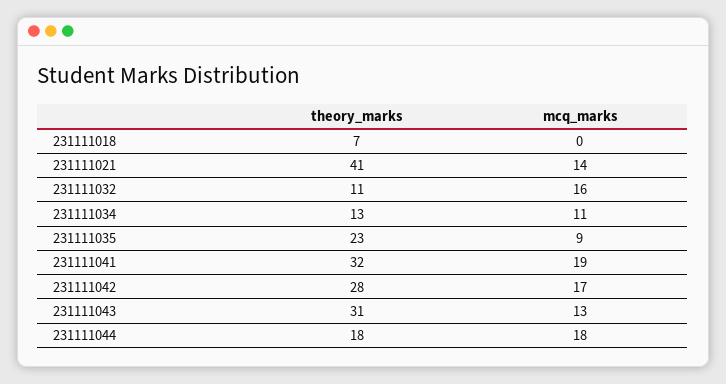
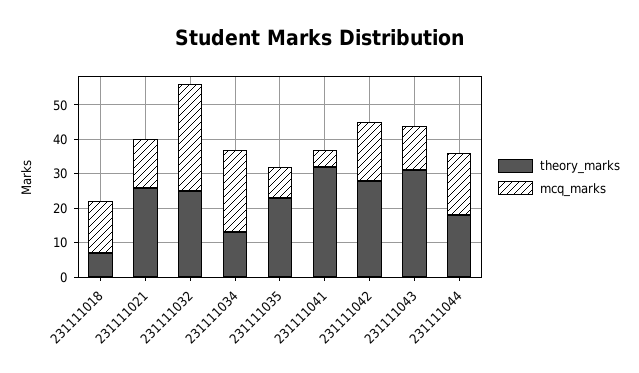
  {
    "theory_marks": {
      "231111018": 7,
-     "231111021": 41,
+     "231111021": 25,
-     "231111032": 11,
+     "231111032": 25,
      "231111034": 13,
      "231111035": 23,
      "231111041": 32,
      "231111042": 28,
      "231111043": 31,
      "231111044": 18
    },
    "mcq_marks": {
-     "231111018": 0,
+     "231111018": 15,
      "231111021": 14,
-     "231111032": 16,
+     "231111032": 30,
-     "231111034": 11,
+     "231111034": 25,
      "231111035": 9,
-     "231111041": 19,
+     "231111041": 5,
      "231111042": 17,
      "231111043": 13,
      "231111044": 18
    }
  }

